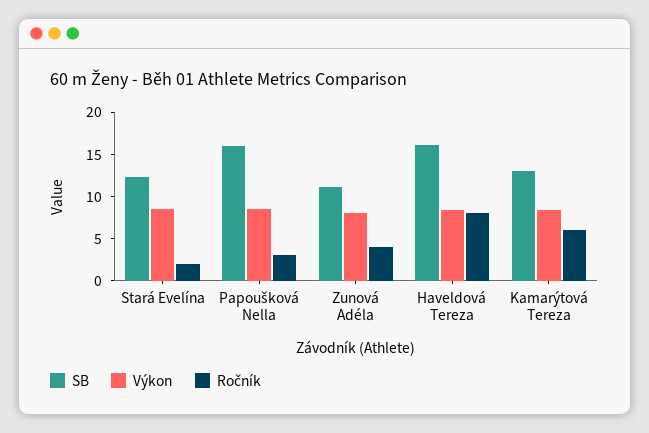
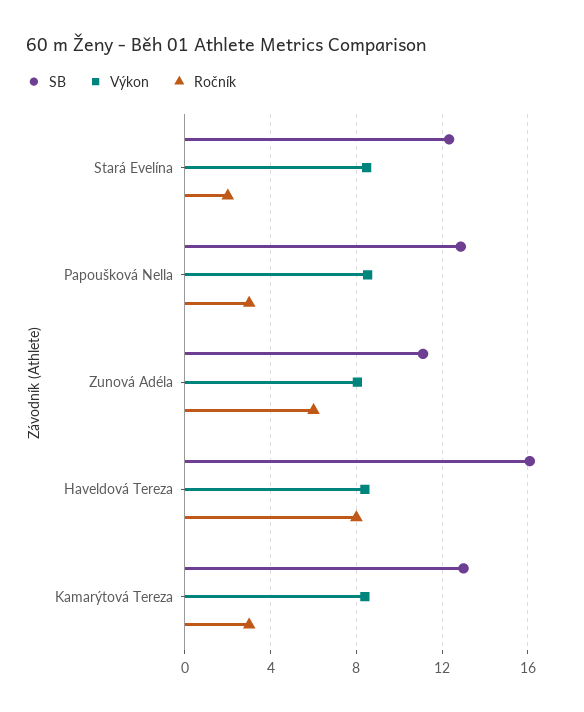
  {
    "SB": {
      "Stará Evelína": 12.5,
-     "Papoušková Nella": 16,
+     "Papoušková Nella": 13,
      "Zunová Adéla": 11,
      "Haveldová Tereza": 16,
      "Kamarýtová Tereza": 13
    },
    "Výkon": {
      "Stará Evelína": 8.5,
      "Papoušková Nella": 8.5,
      "Zunová Adéla": 8,
      "Haveldová Tereza": 8.5,
      "Kamarýtová Tereza": 8.5
    },
    "Ročník": {
      "Stará Evelína": 2,
      "Papoušková Nella": 3,
-     "Zunová Adéla": 4,
+     "Zunová Adéla": 6,
      "Haveldová Tereza": 8,
-     "Kamarýtová Tereza": 6
+     "Kamarýtová Tereza": 3
    }
  }

